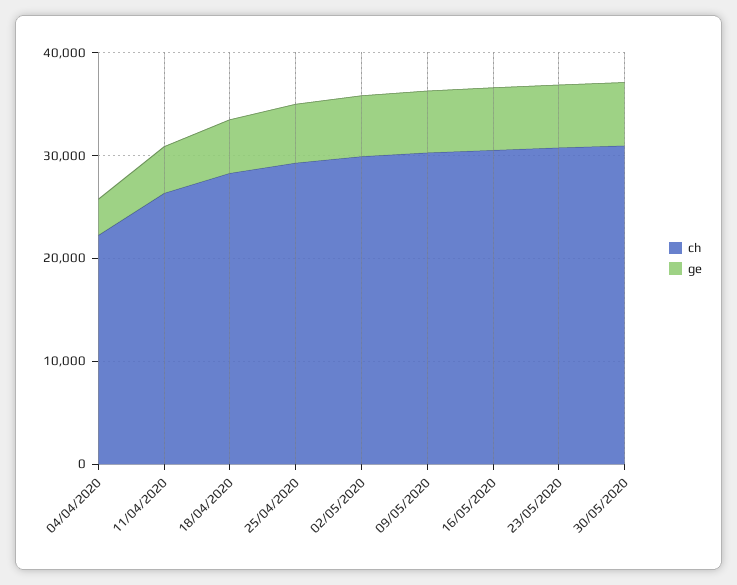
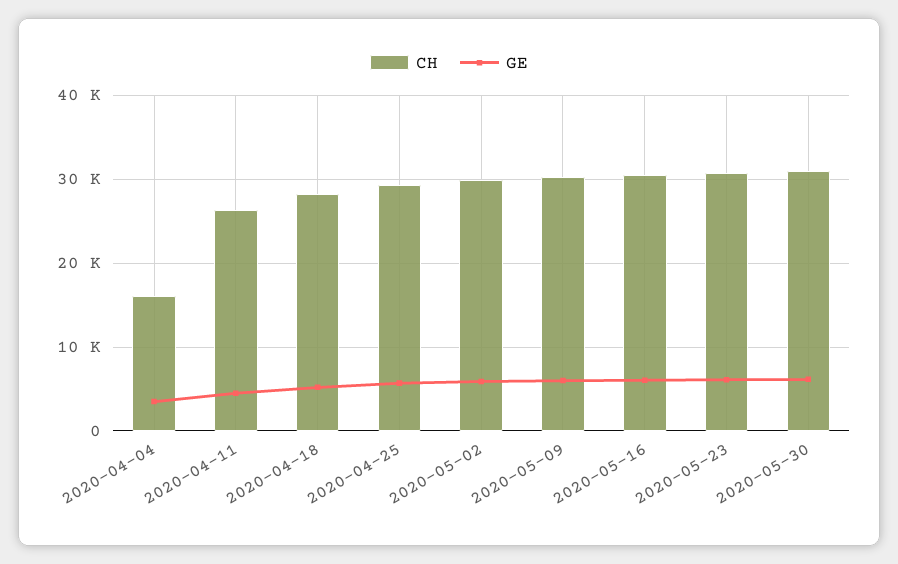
  {
    "ch": {
-     "04/04/2020": 22000,
+     "04/04/2020": 16000,
      "11/04/2020": 26000,
      "18/04/2020": 28000,
      "25/04/2020": 29000,
      "02/05/2020": 30000,
      "09/05/2020": 30000,
      "16/05/2020": 31000,
      "23/05/2020": 31000,
      "30/05/2020": 31000
    },
    "ge": {
      "04/04/2020": 4000,
      "11/04/2020": 5000,
      "18/04/2020": 5000,
      "25/04/2020": 6000,
      "02/05/2020": 6000,
      "09/05/2020": 6000,
      "16/05/2020": 6000,
      "23/05/2020": 6000,
      "30/05/2020": 6000
    }
  }

